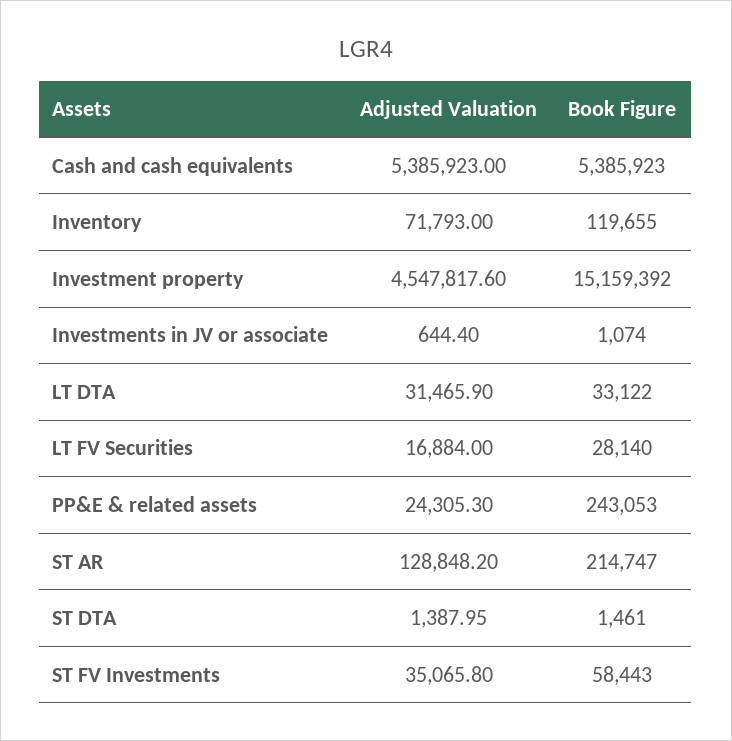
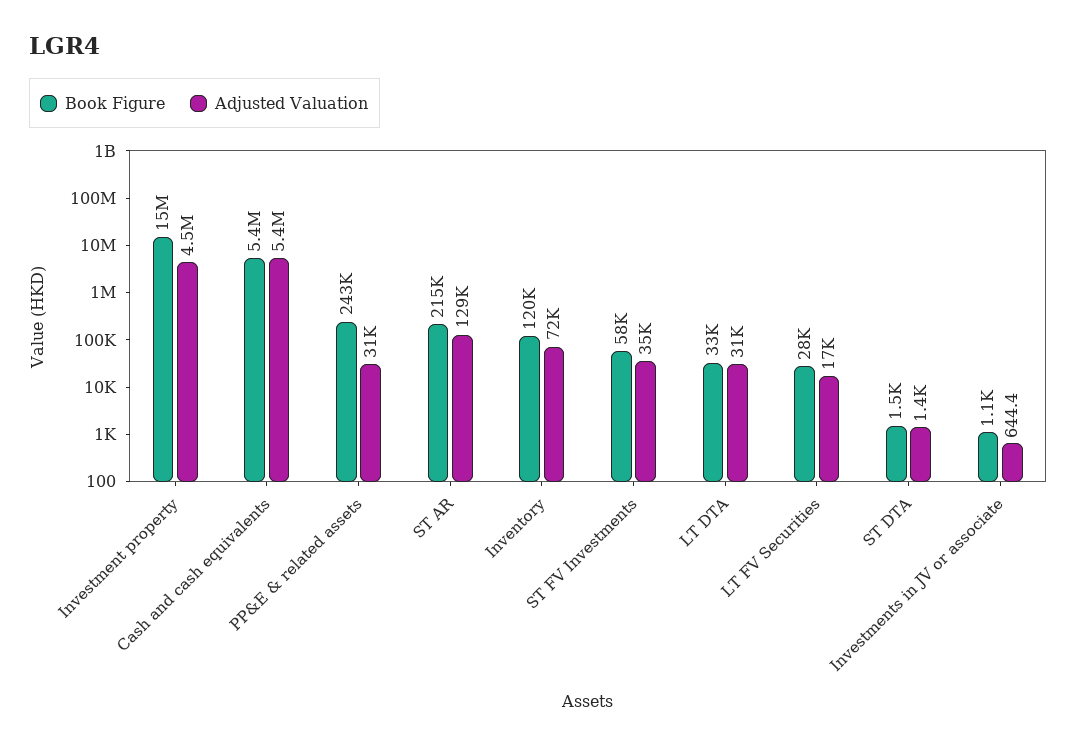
  {
    "Adjusted Valuation": {
      "Cash and cash equivalents": 5385923,
      "Inventory": 71793,
      "Investment property": 4547817.6,
      "Investments in JV or associate": 644.4,
      "LT DTA": 31465.9,
      "LT FV Securities": 16884,
-     "PP&E & related assets": 24305.3,
+     "PP&E & related assets": 31000,
      "ST AR": 128848.2,
      "ST DTA": 1387.95,
      "ST FV Investments": 35065.8
    },
    "Book Figure": {
      "Cash and cash equivalents": 5385923,
      "Inventory": 119655,
      "Investment property": 15159392,
      "Investments in JV or associate": 1074,
      "LT DTA": 33122,
      "LT FV Securities": 28140,
      "PP&E & related assets": 243053,
      "ST AR": 214747,
      "ST DTA": 1461,
      "ST FV Investments": 58443
    }
  }

